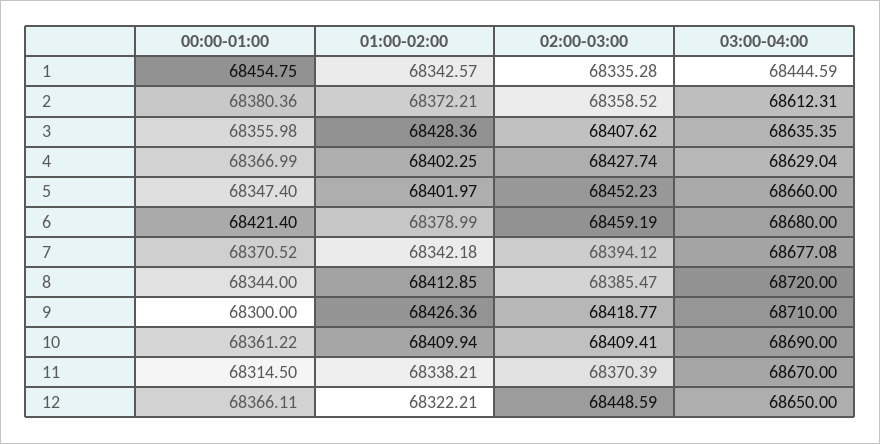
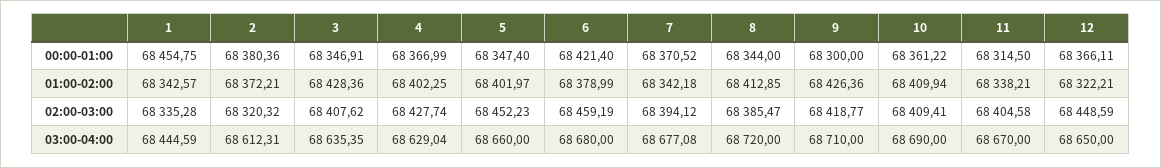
  {
    "00:00-01:00": {
      "1": 68454.75,
      "2": 68380.36,
-     "3": 68355.98,
+     "3": 68346.91,
      "4": 68366.99,
      "5": 68347.4,
      "6": 68421.4,
      "7": 68370.52,
      "8": 68344,
      "9": 68300,
      "10": 68361.22,
      "11": 68314.5,
      "12": 68366.11
    },
    "01:00-02:00": {
      "1": 68342.57,
      "2": 68372.21,
      "3": 68428.36,
      "4": 68402.25,
      "5": 68401.97,
      "6": 68378.99,
      "7": 68342.18,
      "8": 68412.85,
      "9": 68426.36,
      "10": 68409.94,
      "11": 68338.21,
      "12": 68322.21
    },
    "02:00-03:00": {
      "1": 68335.28,
-     "2": 68358.52,
+     "2": 68320.32,
      "3": 68407.62,
      "4": 68427.74,
      "5": 68452.23,
      "6": 68459.19,
      "7": 68394.12,
      "8": 68385.47,
      "9": 68418.77,
      "10": 68409.41,
-     "11": 68370.39,
+     "11": 68404.58,
      "12": 68448.59
    },
    "03:00-04:00": {
      "1": 68444.59,
      "2": 68612.31,
      "3": 68635.35,
      "4": 68629.04,
      "5": 68660,
      "6": 68680,
      "7": 68677.08,
      "8": 68720,
      "9": 68710,
      "10": 68690,
      "11": 68670,
      "12": 68650
    }
  }

